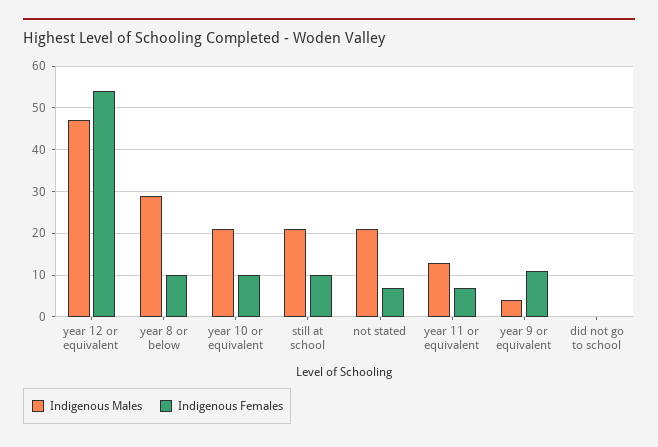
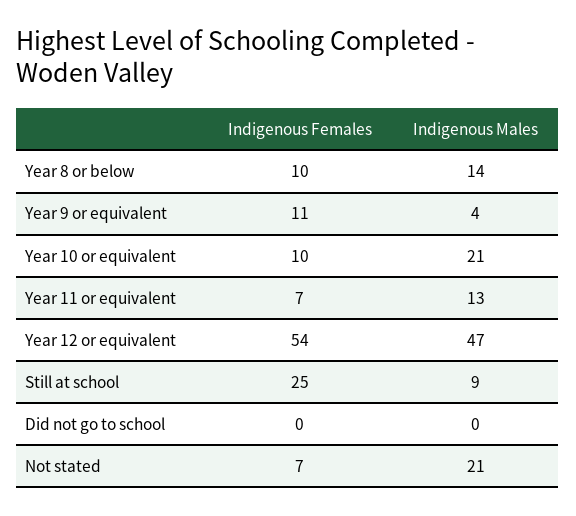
  {
    "Indigenous Males": {
      "year 12 or equivalent": 47,
-     "year 8 or below": 30,
+     "year 8 or below": 14,
      "year 10 or equivalent": 21,
-     "still at school": 20,
+     "still at school": 9,
      "not stated": 21,
      "year 11 or equivalent": 13,
      "year 9 or equivalent": 4,
      "did not go to school": 0
    },
    "Indigenous Females": {
      "year 12 or equivalent": 54,
      "year 8 or below": 10,
      "year 10 or equivalent": 10,
-     "still at school": 10,
+     "still at school": 25,
      "not stated": 7,
      "year 11 or equivalent": 7,
      "year 9 or equivalent": 11,
      "did not go to school": 0
    }
  }

